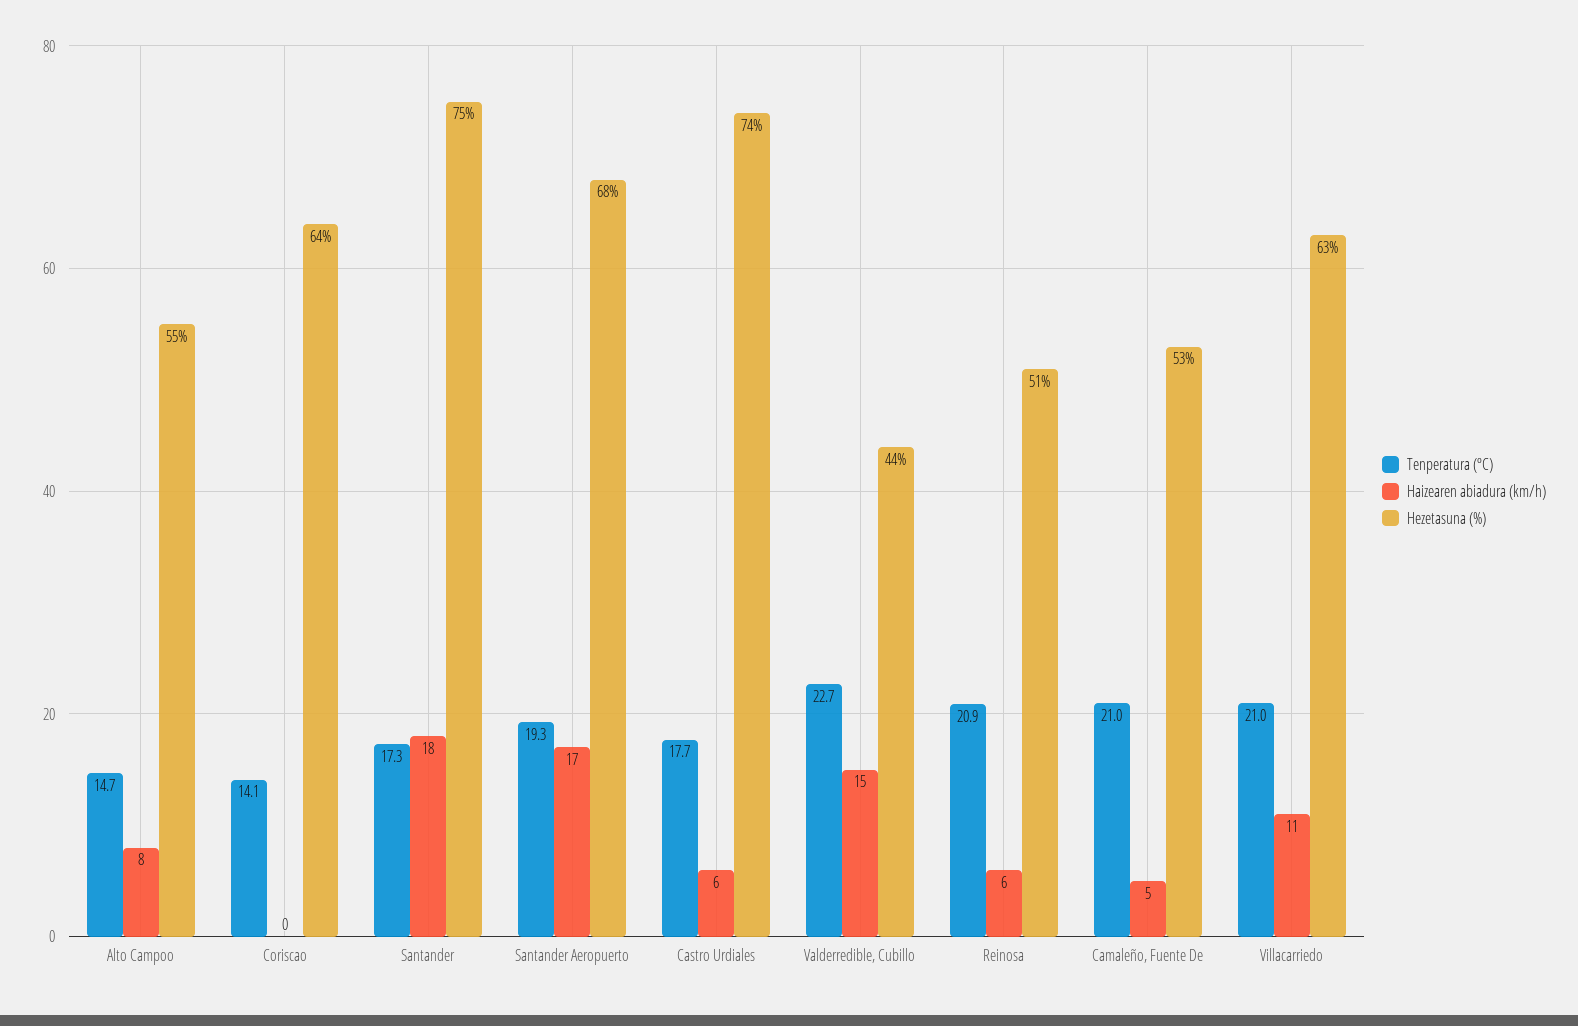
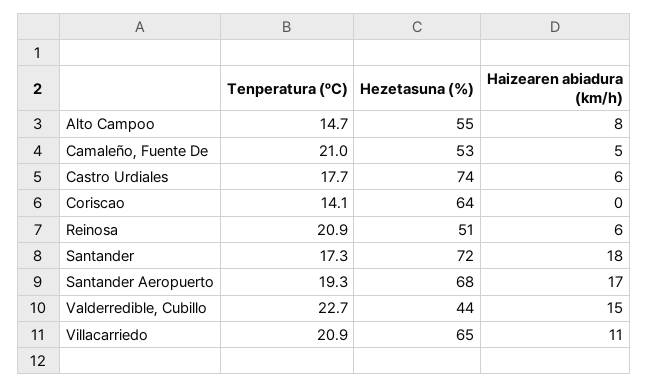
  {
    "Tenperatura (ºC)": {
      "Alto Campoo": 14.7,
      "Coriscao": 14.1,
      "Santander": 17.3,
      "Santander Aeropuerto": 19.3,
      "Castro Urdiales": 17.7,
      "Valderredible, Cubillo": 22.7,
      "Reinosa": 20.9,
      "Camaleño, Fuente De": 21,
-     "Villacarriedo": 21
+     "Villacarriedo": 20.9
    },
    "Haizearen abiadura (km/h)": {
      "Alto Campoo": 8,
      "Coriscao": 0,
      "Santander": 18,
      "Santander Aeropuerto": 17,
      "Castro Urdiales": 6,
      "Valderredible, Cubillo": 15,
      "Reinosa": 6,
      "Camaleño, Fuente De": 5,
      "Villacarriedo": 11
    },
    "Hezetasuna (%)": {
      "Alto Campoo": 55,
      "Coriscao": 64,
-     "Santander": 75,
+     "Santander": 72,
      "Santander Aeropuerto": 68,
      "Castro Urdiales": 74,
      "Valderredible, Cubillo": 44,
      "Reinosa": 51,
      "Camaleño, Fuente De": 53,
-     "Villacarriedo": 63
+     "Villacarriedo": 65
    }
  }

